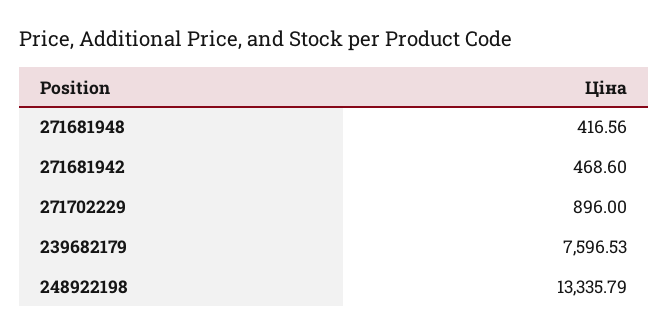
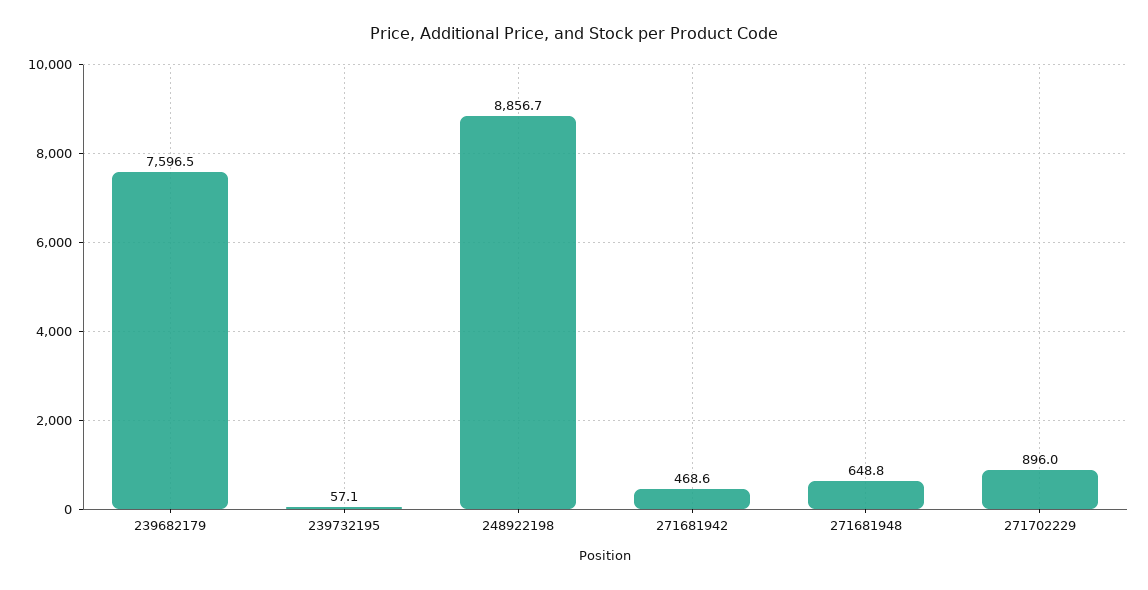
  {
-   "271681948": 416.56,
+   "271681948": 648.8,
    "271681942": 468.6,
    "271702229": 896,
    "239682179": 7596.53,
-   "248922198": 13335.79
+   "248922198": 8856.7,
+   "239732195": 57.1
  }

